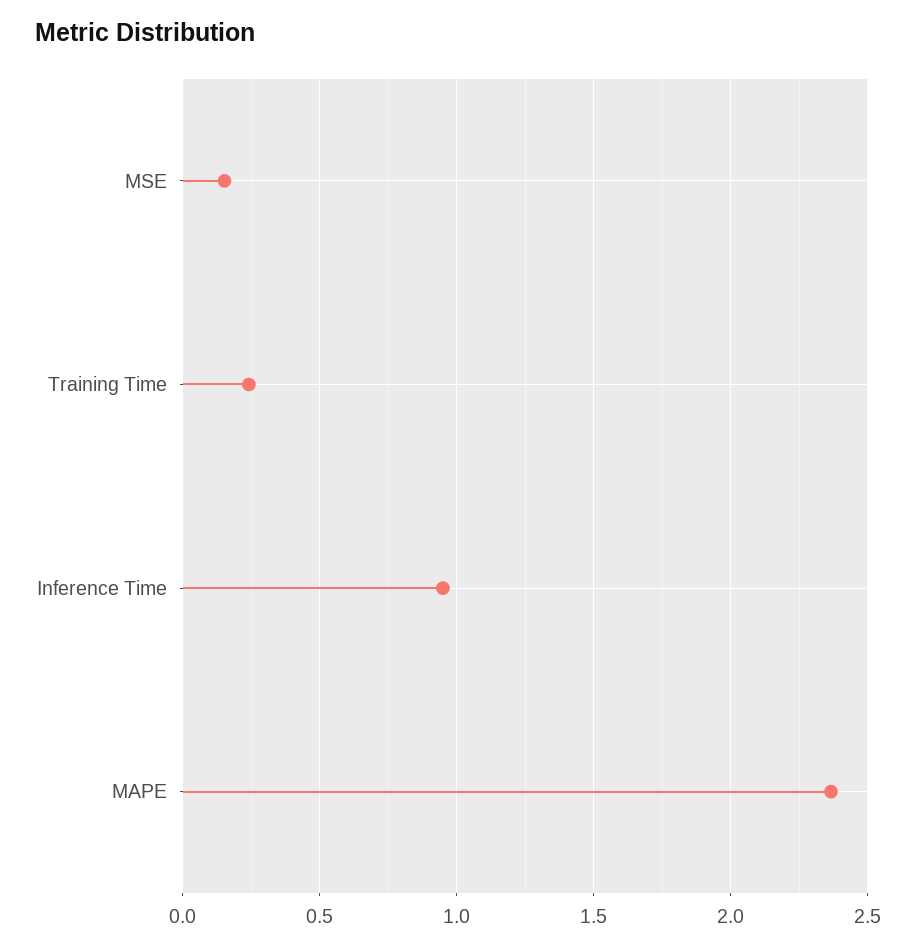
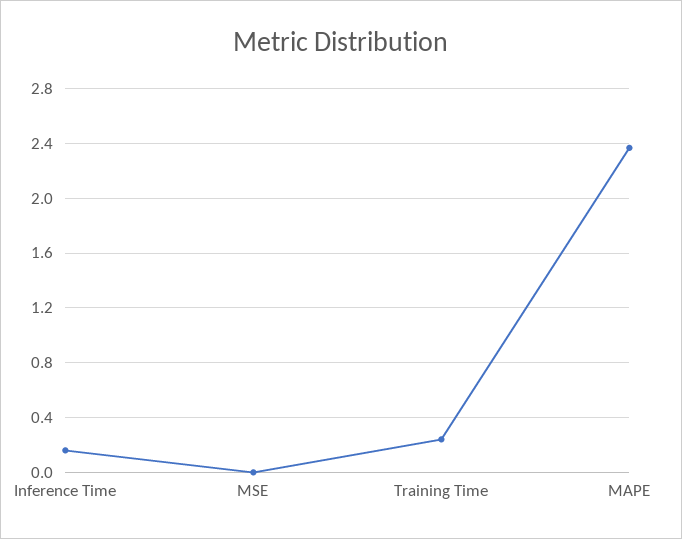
  {
-   "MSE": 0.15,
+   "MSE": 0,
    "Training Time": 0.25,
-   "Inference Time": 0.95,
+   "Inference Time": 0.15,
    "MAPE": 2.35
  }

